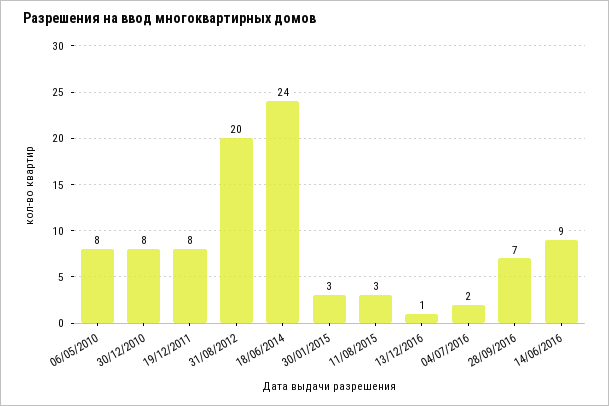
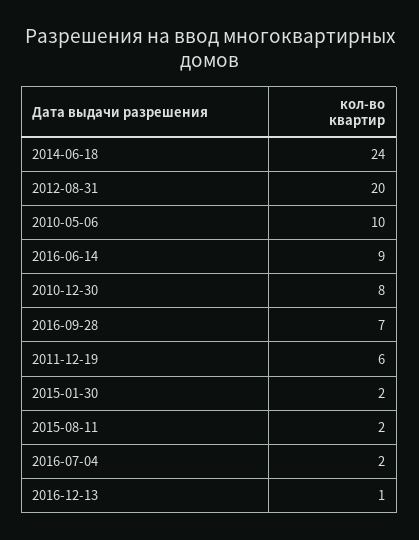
  {
-   "06/05/2010": 8,
+   "06/05/2010": 10,
    "30/12/2010": 8,
-   "19/12/2011": 8,
+   "19/12/2011": 6,
    "31/08/2012": 20,
    "18/06/2014": 24,
-   "30/01/2015": 3,
+   "30/01/2015": 2,
-   "11/08/2015": 3,
+   "11/08/2015": 2,
    "13/12/2016": 1,
    "04/07/2016": 2,
    "28/09/2016": 7,
    "14/06/2016": 9
  }

